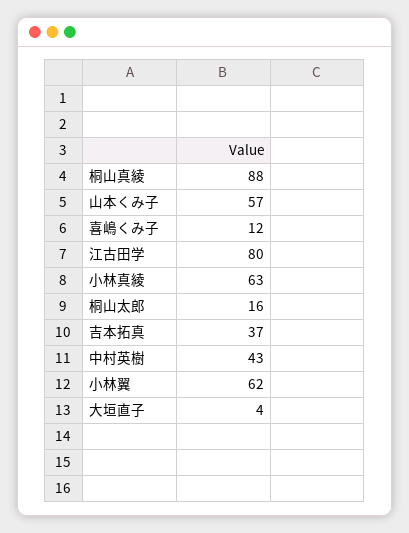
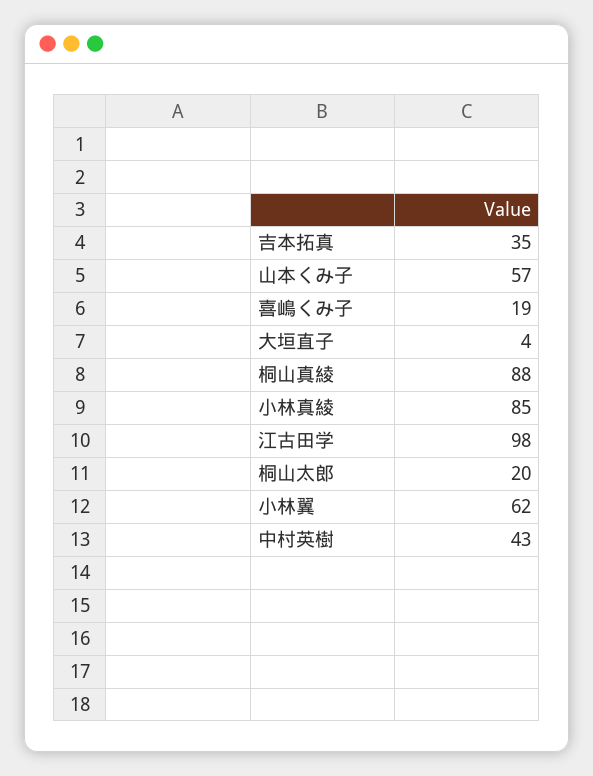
  {
    "桐山真綾": 88,
    "山本くみ子": 57,
-   "喜嶋くみ子": 12,
+   "喜嶋くみ子": 19,
-   "江古田学": 80,
+   "江古田学": 98,
-   "小林真綾": 63,
+   "小林真綾": 85,
-   "桐山太郎": 16,
+   "桐山太郎": 20,
-   "吉本拓真": 37,
+   "吉本拓真": 35,
    "中村英樹": 43,
    "小林翼": 62,
    "大垣直子": 4
  }

